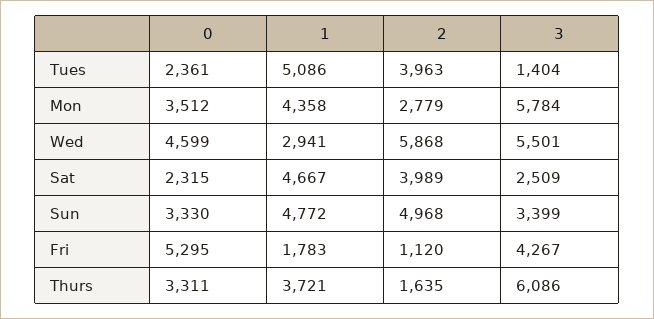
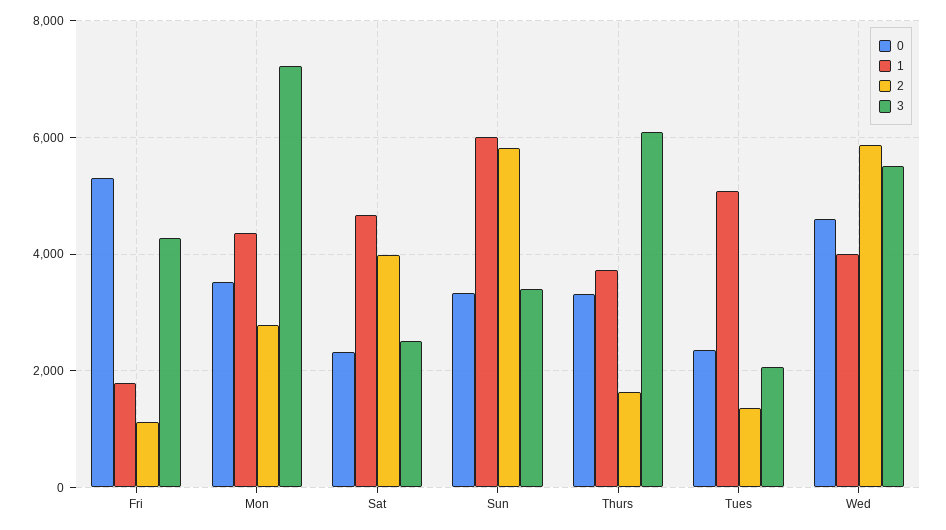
  {
    "0": {
      "Tues": 2361,
      "Mon": 3512,
      "Wed": 4599,
      "Sat": 2315,
      "Sun": 3330,
      "Fri": 5295,
      "Thurs": 3311
    },
    "1": {
      "Tues": 5086,
      "Mon": 4358,
-     "Wed": 2941,
+     "Wed": 4000,
      "Sat": 4667,
-     "Sun": 4772,
+     "Sun": 6000,
      "Fri": 1783,
      "Thurs": 3721
    },
    "2": {
-     "Tues": 3963,
+     "Tues": 1400,
      "Mon": 2779,
      "Wed": 5868,
      "Sat": 3989,
-     "Sun": 4968,
+     "Sun": 5800,
      "Fri": 1120,
      "Thurs": 1635
    },
    "3": {
-     "Tues": 1404,
+     "Tues": 2000,
-     "Mon": 5784,
+     "Mon": 7200,
      "Wed": 5501,
      "Sat": 2509,
      "Sun": 3399,
      "Fri": 4267,
      "Thurs": 6086
    }
  }

